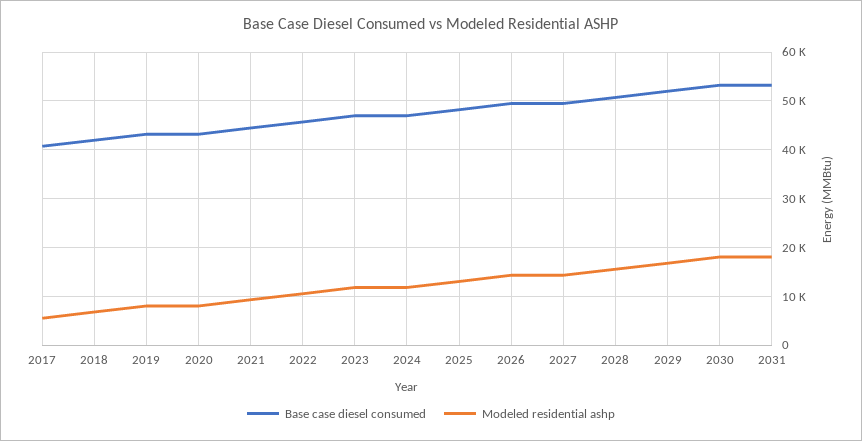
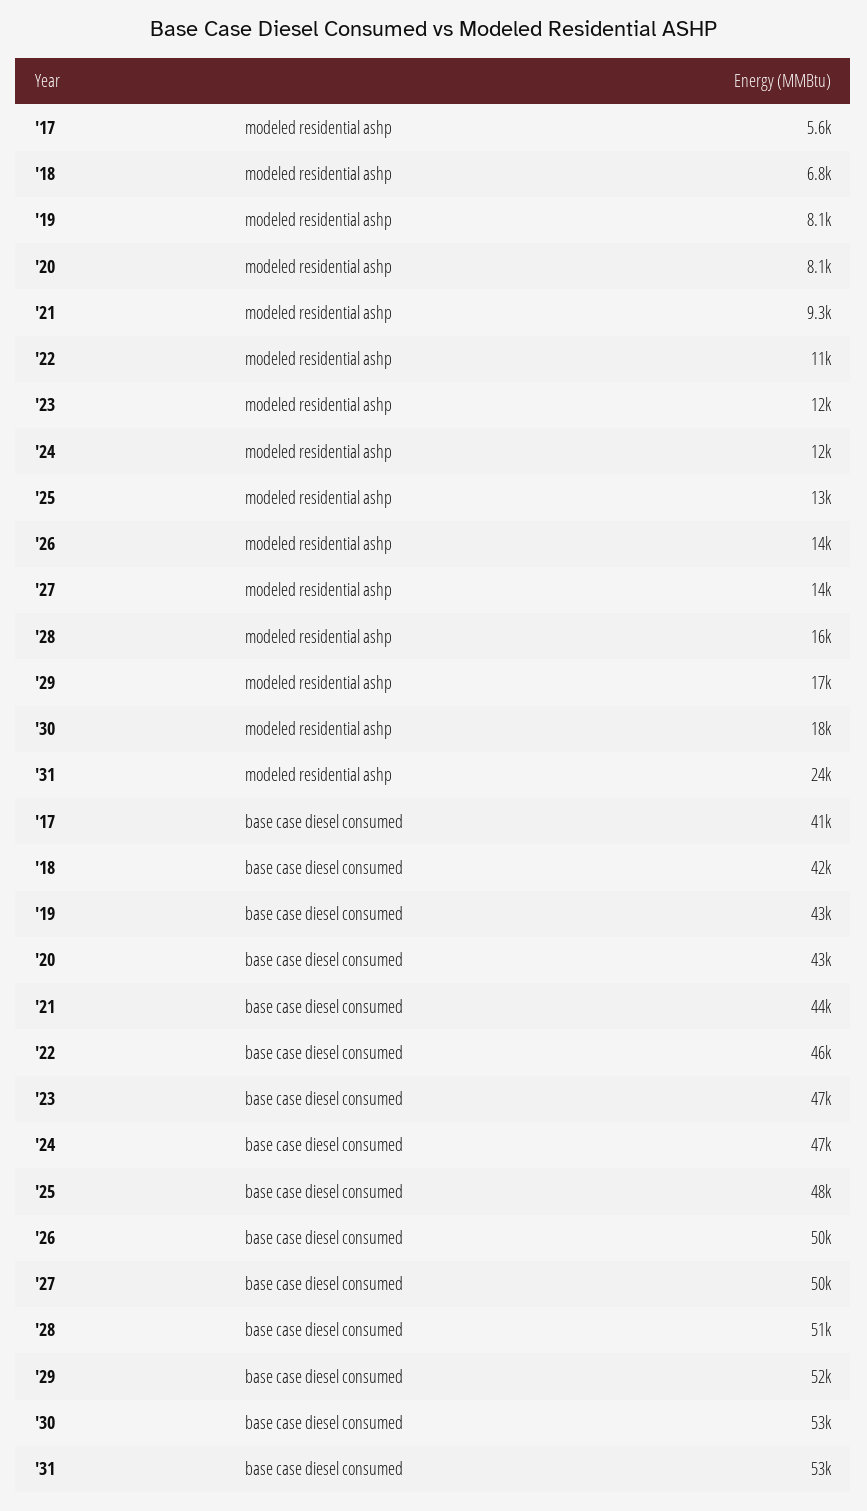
  {
    "Base case diesel consumed": {
      "2017": 41000,
      "2018": 42000,
      "2019": 43000,
      "2020": 43000,
      "2021": 44000,
      "2022": 46000,
      "2023": 47000,
      "2024": 47000,
      "2025": 48000,
      "2026": 50000,
      "2027": 50000,
      "2028": 51000,
      "2029": 52000,
      "2030": 53000,
      "2031": 53000
    },
    "Modeled residential ashp": {
      "2017": 5600,
      "2018": 6800,
      "2019": 8100,
      "2020": 8100,
      "2021": 9300,
      "2022": 11000,
      "2023": 12000,
      "2024": 12000,
      "2025": 13000,
      "2026": 14000,
      "2027": 14000,
      "2028": 16000,
      "2029": 17000,
      "2030": 18000,
-     "2031": 18000
+     "2031": 24000
    }
  }

